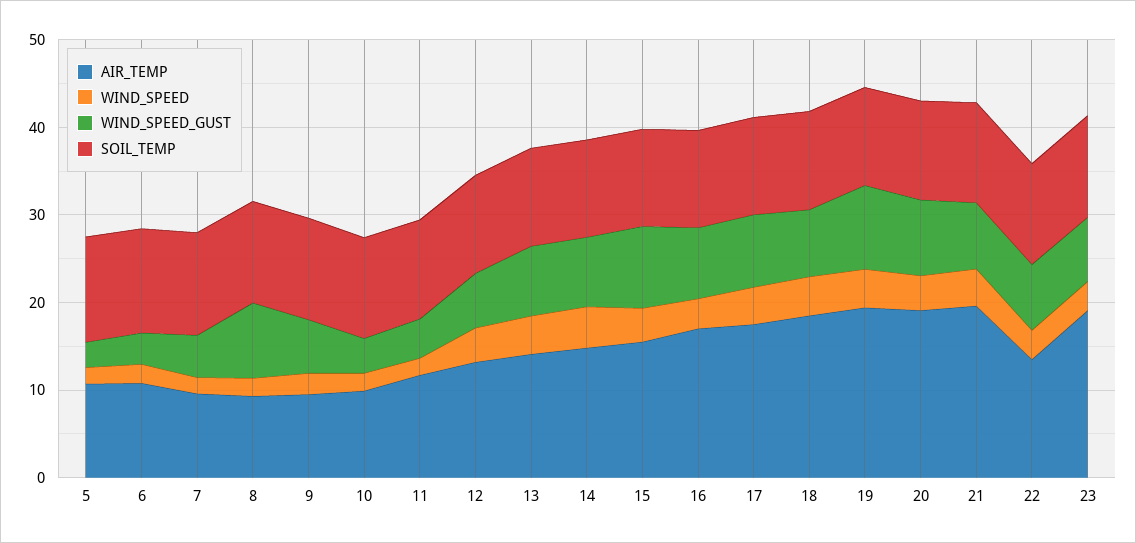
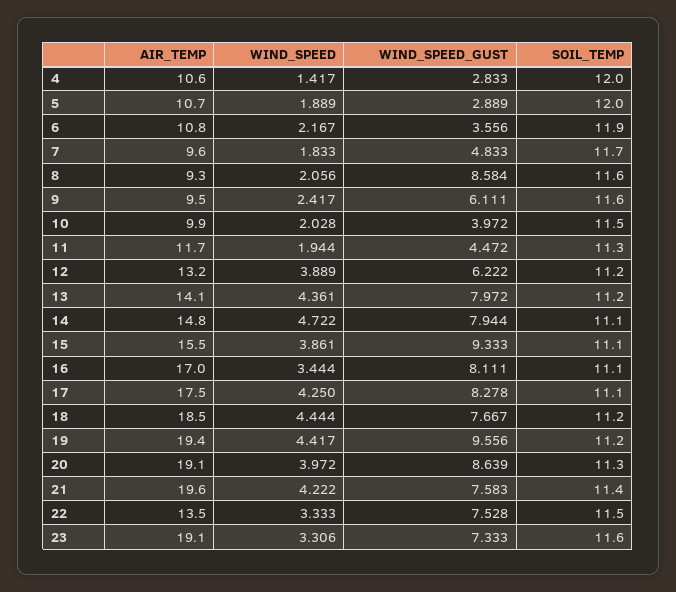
  {
    "AIR_TEMP": {
      "5": 10.7,
      "6": 10.8,
      "7": 9.6,
      "8": 9.3,
      "9": 9.5,
      "10": 9.9,
      "11": 11.7,
      "12": 13.2,
      "13": 14.1,
      "14": 14.8,
      "15": 15.5,
      "16": 17,
      "17": 17.5,
      "18": 18.5,
      "19": 19.4,
      "20": 19.1,
      "21": 19.6,
      "22": 13.5,
-     "23": 19.1
+     "23": 19.1,
+     "4": 10.6
    },
    "WIND_SPEED": {
      "5": 1.889,
      "6": 2.167,
      "7": 1.833,
      "8": 2.056,
      "9": 2.417,
      "10": 2.028,
      "11": 1.944,
      "12": 3.889,
      "13": 4.361,
      "14": 4.722,
      "15": 3.861,
      "16": 3.444,
      "17": 4.25,
      "18": 4.444,
      "19": 4.417,
      "20": 3.972,
      "21": 4.222,
      "22": 3.333,
-     "23": 3.306
+     "23": 3.306,
+     "4": 1.417
    },
    "WIND_SPEED_GUST": {
      "5": 2.889,
      "6": 3.556,
      "7": 4.833,
      "8": 8.584,
      "9": 6.111,
      "10": 3.972,
      "11": 4.472,
      "12": 6.222,
      "13": 7.972,
      "14": 7.944,
      "15": 9.333,
      "16": 8.111,
      "17": 8.278,
      "18": 7.667,
      "19": 9.556,
      "20": 8.639,
      "21": 7.583,
      "22": 7.528,
-     "23": 7.333
+     "23": 7.333,
+     "4": 2.833
    },
    "SOIL_TEMP": {
      "5": 12,
      "6": 11.9,
      "7": 11.7,
      "8": 11.6,
      "9": 11.6,
      "10": 11.5,
      "11": 11.3,
      "12": 11.2,
      "13": 11.2,
      "14": 11.1,
      "15": 11.1,
      "16": 11.1,
      "17": 11.1,
      "18": 11.2,
      "19": 11.2,
      "20": 11.3,
      "21": 11.4,
      "22": 11.5,
-     "23": 11.6
+     "23": 11.6,
+     "4": 12
    }
  }

